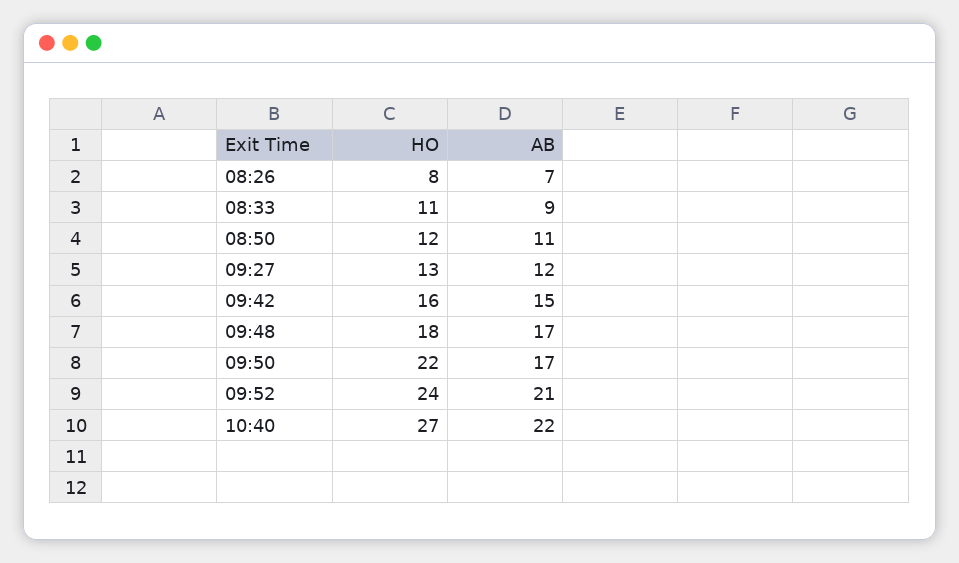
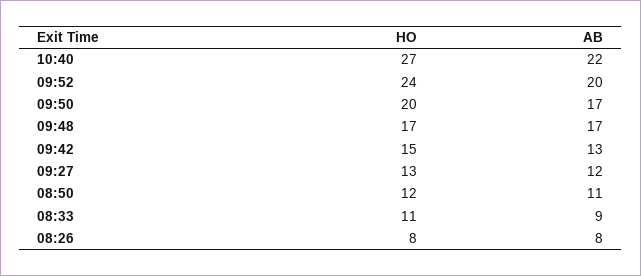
  {
    "HO": {
      "08:26": 8,
      "08:33": 11,
      "08:50": 12,
      "09:27": 13,
-     "09:42": 16,
+     "09:42": 15,
-     "09:48": 18,
+     "09:48": 17,
-     "09:50": 22,
+     "09:50": 20,
      "09:52": 24,
      "10:40": 27
    },
    "AB": {
-     "08:26": 7,
+     "08:26": 8,
      "08:33": 9,
      "08:50": 11,
      "09:27": 12,
-     "09:42": 15,
+     "09:42": 13,
      "09:48": 17,
      "09:50": 17,
-     "09:52": 21,
+     "09:52": 20,
      "10:40": 22
    }
  }

